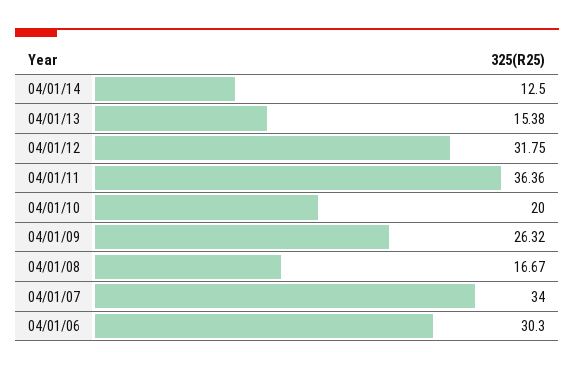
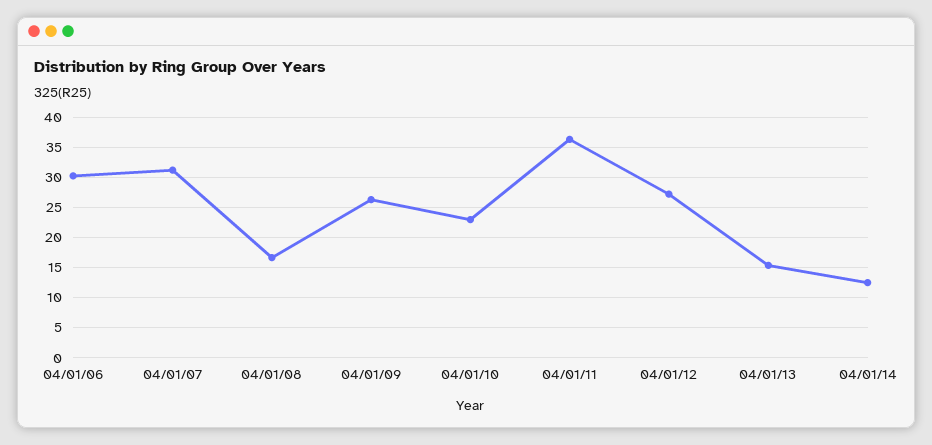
  {
    "04/01/14": 12.5,
    "04/01/13": 15.38,
-   "04/01/12": 31.75,
+   "04/01/12": 27,
    "04/01/11": 36.36,
-   "04/01/10": 20,
+   "04/01/10": 23,
    "04/01/09": 26.32,
    "04/01/08": 16.67,
-   "04/01/07": 34,
+   "04/01/07": 31,
    "04/01/06": 30.3
  }

